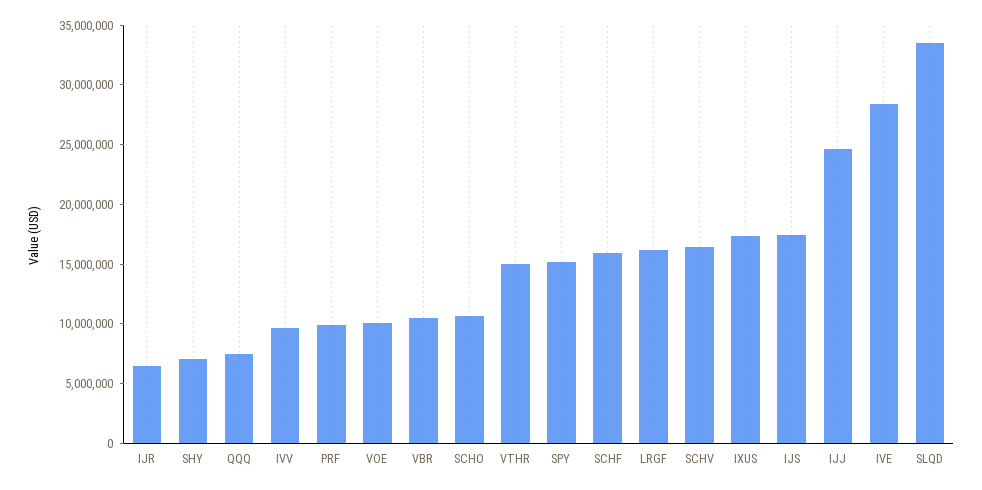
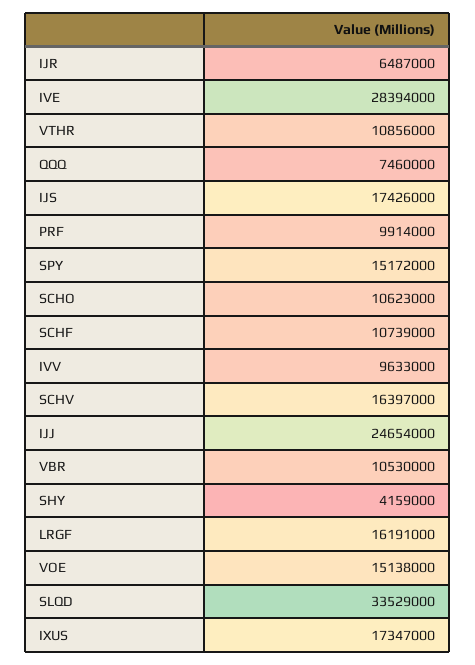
  {
    "IJR": 6487000,
-   "SHY": 7000000,
+   "SHY": 4159000,
    "QQQ": 7460000,
    "IVV": 9633000,
    "PRF": 9914000,
-   "VOE": 10000000,
+   "VOE": 15138000,
    "VBR": 10530000,
    "SCHO": 10623000,
-   "VTHR": 15000000,
+   "VTHR": 10856000,
    "SPY": 15172000,
-   "SCHF": 16000000,
+   "SCHF": 10739000,
    "LRGF": 16191000,
    "SCHV": 16397000,
    "IXUS": 17347000,
    "IJS": 17426000,
    "IJJ": 24654000,
    "IVE": 28394000,
    "SLQD": 33529000
  }

